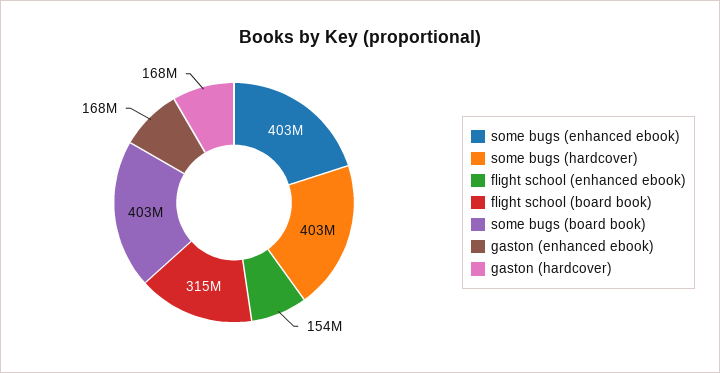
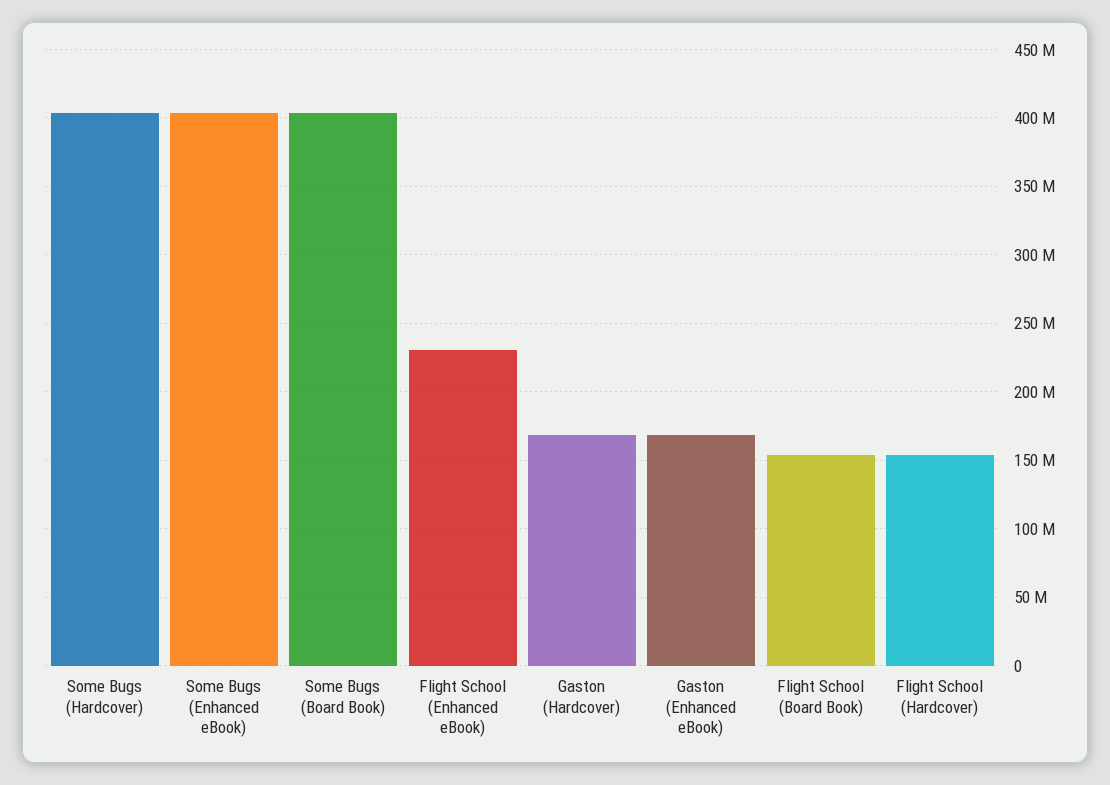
  {
    "some bugs (enhanced ebook)": 403000000,
    "some bugs (hardcover)": 403000000,
-   "flight school (enhanced ebook)": 154000000,
+   "flight school (enhanced ebook)": 230000000,
-   "flight school (board book)": 315000000,
+   "flight school (board book)": 155000000,
    "some bugs (board book)": 403000000,
    "gaston (enhanced ebook)": 168000000,
-   "gaston (hardcover)": 168000000
+   "gaston (hardcover)": 168000000,
+   "Flight School (Hardcover)": 155000000
  }

